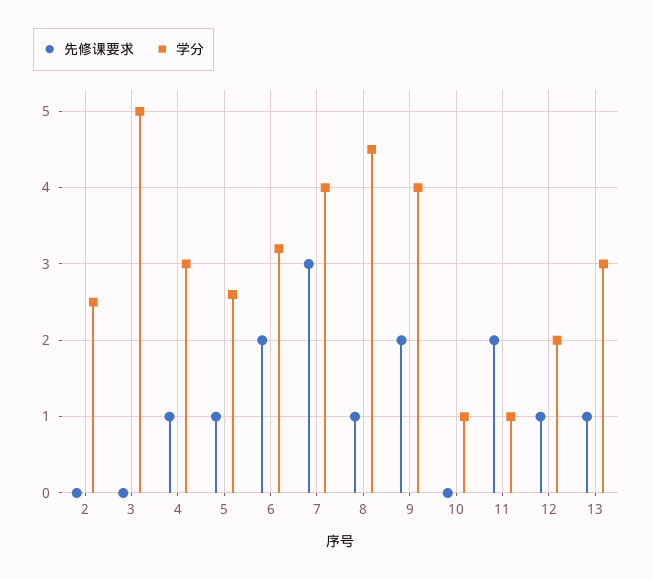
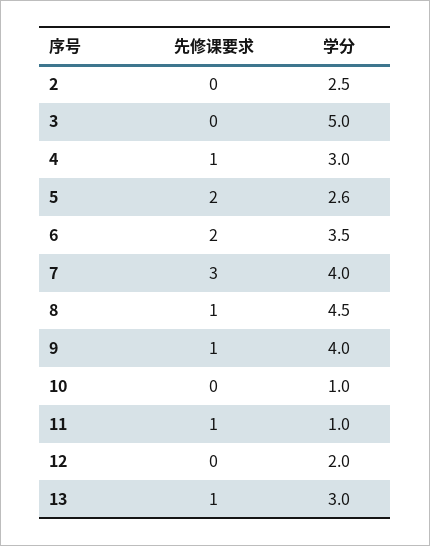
  {
    "先修课要求": {
      "2": 0,
      "3": 0,
      "4": 1,
-     "5": 1,
+     "5": 2,
      "6": 2,
      "7": 3,
      "8": 1,
-     "9": 2,
+     "9": 1,
      "10": 0,
-     "11": 2,
+     "11": 1,
-     "12": 1,
+     "12": 0,
      "13": 1
    },
    "学分": {
      "2": 2.5,
      "3": 5,
      "4": 3,
      "5": 2.6,
-     "6": 3.2,
+     "6": 3.5,
      "7": 4,
      "8": 4.5,
      "9": 4,
      "10": 1,
      "11": 1,
      "12": 2,
      "13": 3
    }
  }

